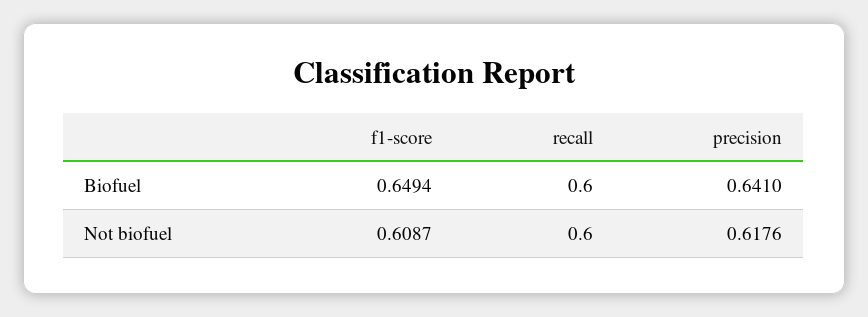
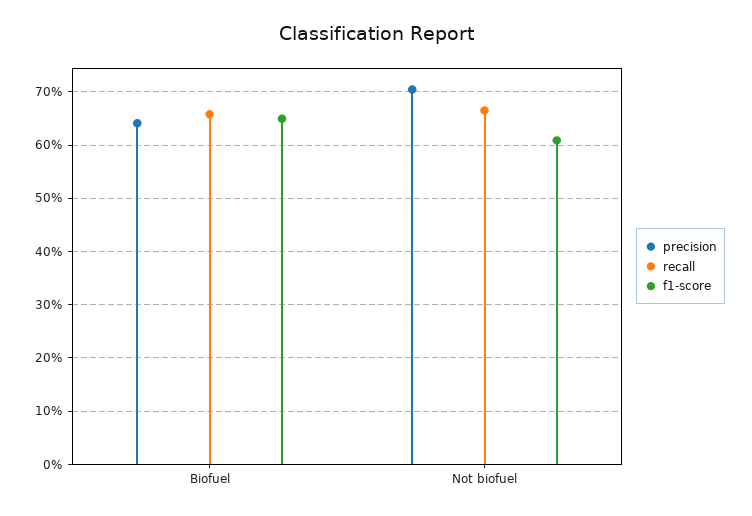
  {
    "f1-score": {
      "Biofuel": 0.6494,
      "Not biofuel": 0.6087
    },
    "recall": {
-     "Biofuel": 0.6,
+     "Biofuel": 0.66,
-     "Not biofuel": 0.6
+     "Not biofuel": 0.66
    },
    "precision": {
      "Biofuel": 0.641,
-     "Not biofuel": 0.6176
+     "Not biofuel": 0.7
    }
  }

